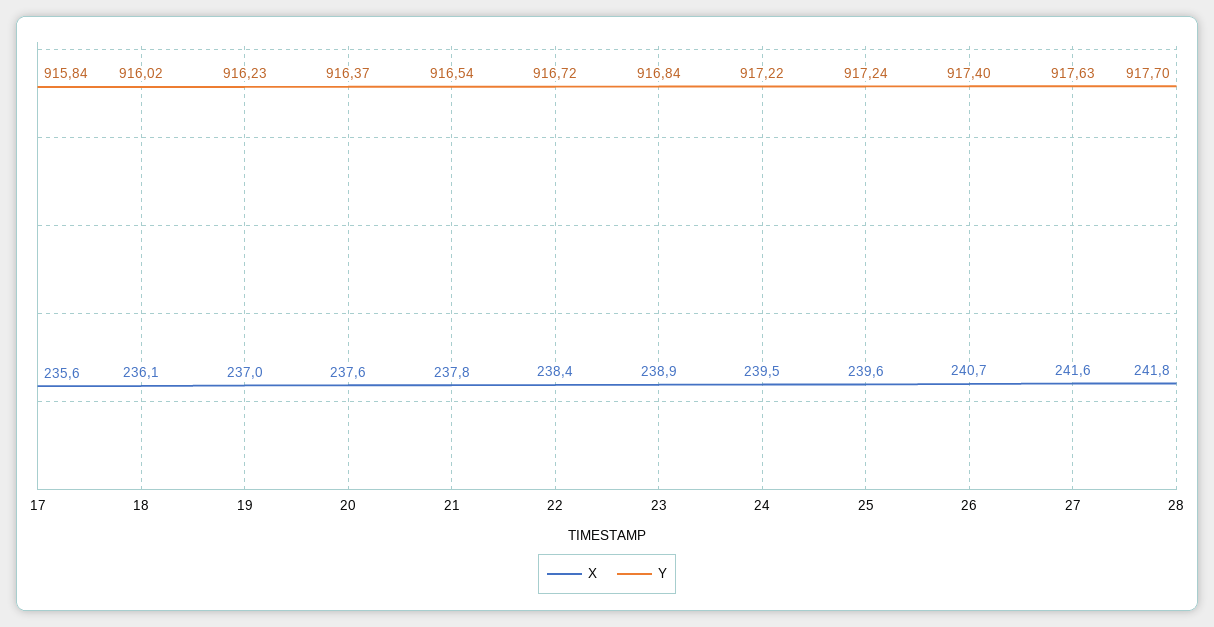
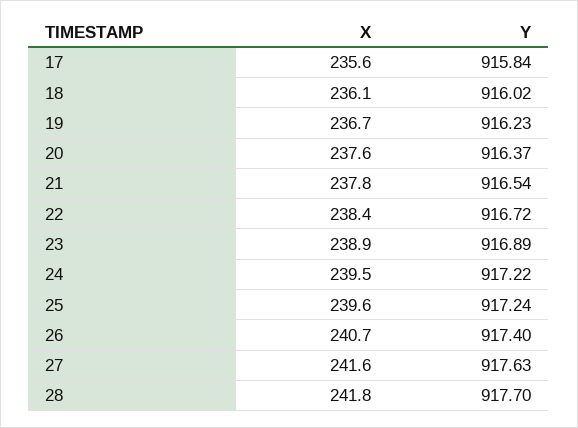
  {
    "X": {
      "17": 235.6,
      "18": 236.1,
-     "19": 237,
+     "19": 236.7,
      "20": 237.6,
      "21": 237.8,
      "22": 238.4,
      "23": 238.9,
      "24": 239.5,
      "25": 239.6,
      "26": 240.7,
      "27": 241.6,
      "28": 241.8
    },
    "Y": {
      "17": 915.84,
      "18": 916.02,
      "19": 916.23,
      "20": 916.37,
      "21": 916.54,
      "22": 916.72,
-     "23": 916.84,
+     "23": 916.89,
      "24": 917.22,
      "25": 917.24,
      "26": 917.4,
      "27": 917.63,
      "28": 917.7
    }
  }

